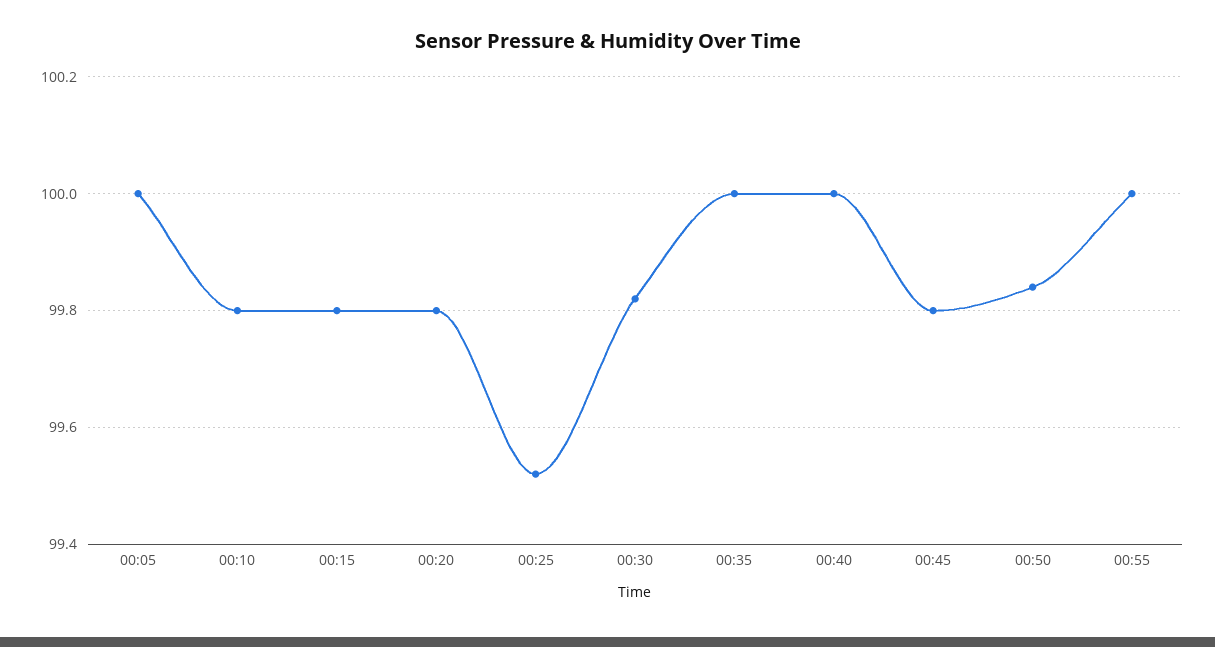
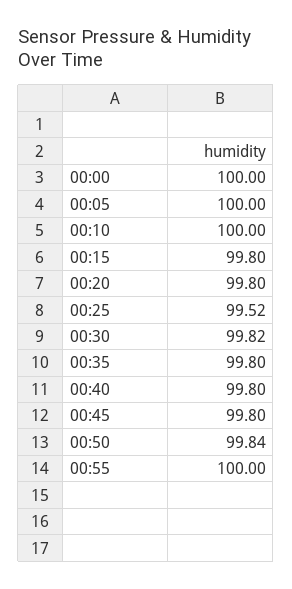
  {
    "00:05": 100,
-   "00:10": 99.8,
+   "00:10": 100,
    "00:15": 99.8,
    "00:20": 99.8,
    "00:25": 99.52,
    "00:30": 99.82,
-   "00:35": 100,
+   "00:35": 99.8,
-   "00:40": 100,
+   "00:40": 99.8,
    "00:45": 99.8,
    "00:50": 99.84,
-   "00:55": 100
+   "00:55": 100,
+   "00:00": 100
  }

